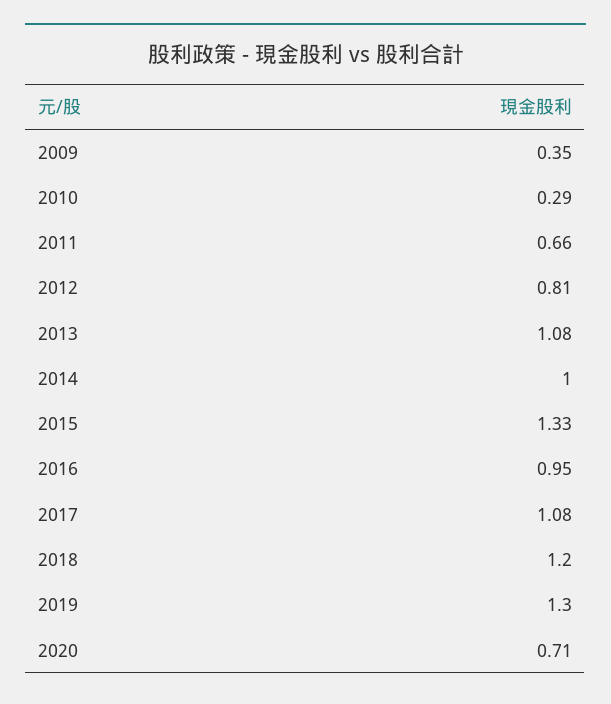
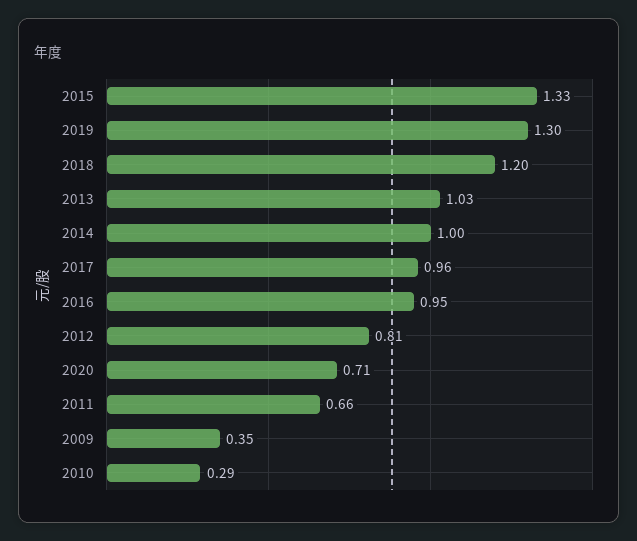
  {
    "2009": 0.35,
    "2010": 0.29,
    "2011": 0.66,
    "2012": 0.81,
-   "2013": 1.08,
+   "2013": 1.03,
    "2014": 1,
    "2015": 1.33,
    "2016": 0.95,
-   "2017": 1.08,
+   "2017": 0.96,
    "2018": 1.2,
    "2019": 1.3,
    "2020": 0.71
  }

